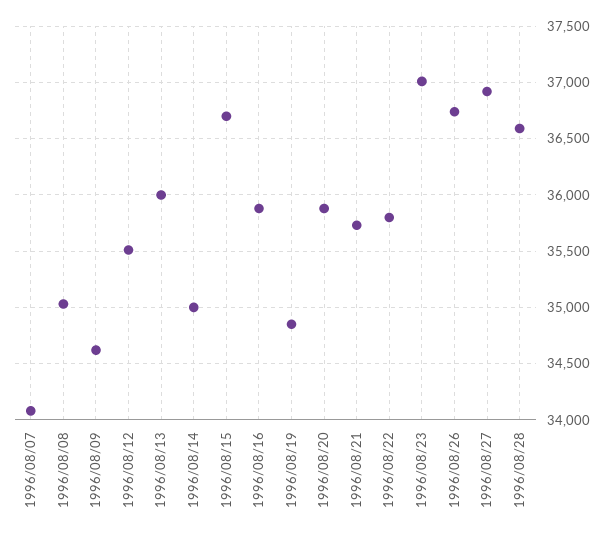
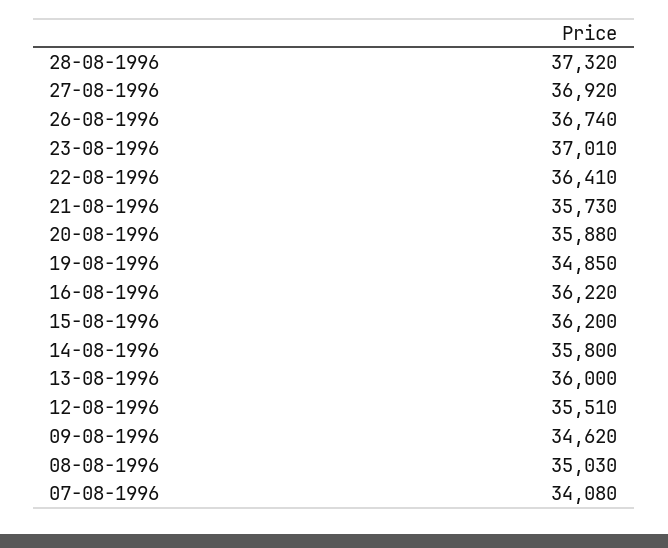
  {
    "1996/08/07": 34080,
    "1996/08/08": 35030,
    "1996/08/09": 34620,
    "1996/08/12": 35510,
    "1996/08/13": 36000,
-   "1996/08/14": 35000,
+   "1996/08/14": 35800,
-   "1996/08/15": 36700,
+   "1996/08/15": 36200,
-   "1996/08/16": 35900,
+   "1996/08/16": 36220,
    "1996/08/19": 34850,
    "1996/08/20": 35880,
    "1996/08/21": 35730,
-   "1996/08/22": 35800,
+   "1996/08/22": 36410,
    "1996/08/23": 37010,
    "1996/08/26": 36740,
    "1996/08/27": 36920,
-   "1996/08/28": 36600
+   "1996/08/28": 37320
  }

